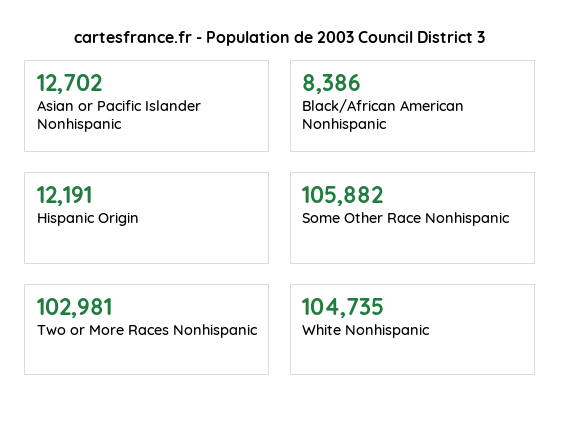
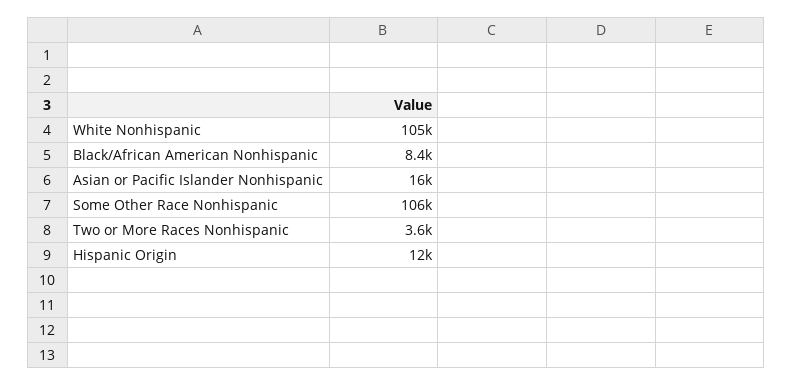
  {
-   "Asian or Pacific Islander Nonhispanic": 12702,
+   "Asian or Pacific Islander Nonhispanic": 16000,
    "Black/African American Nonhispanic": 8386,
    "Hispanic Origin": 12191,
    "Some Other Race Nonhispanic": 105882,
-   "Two or More Races Nonhispanic": 102981,
+   "Two or More Races Nonhispanic": 3600,
    "White Nonhispanic": 104735
  }

